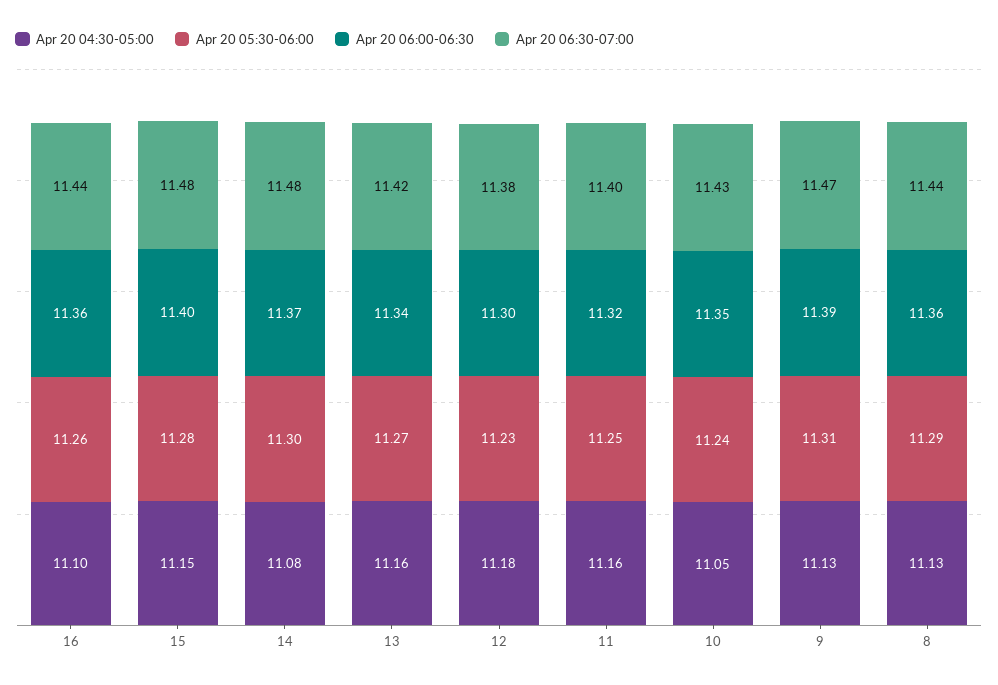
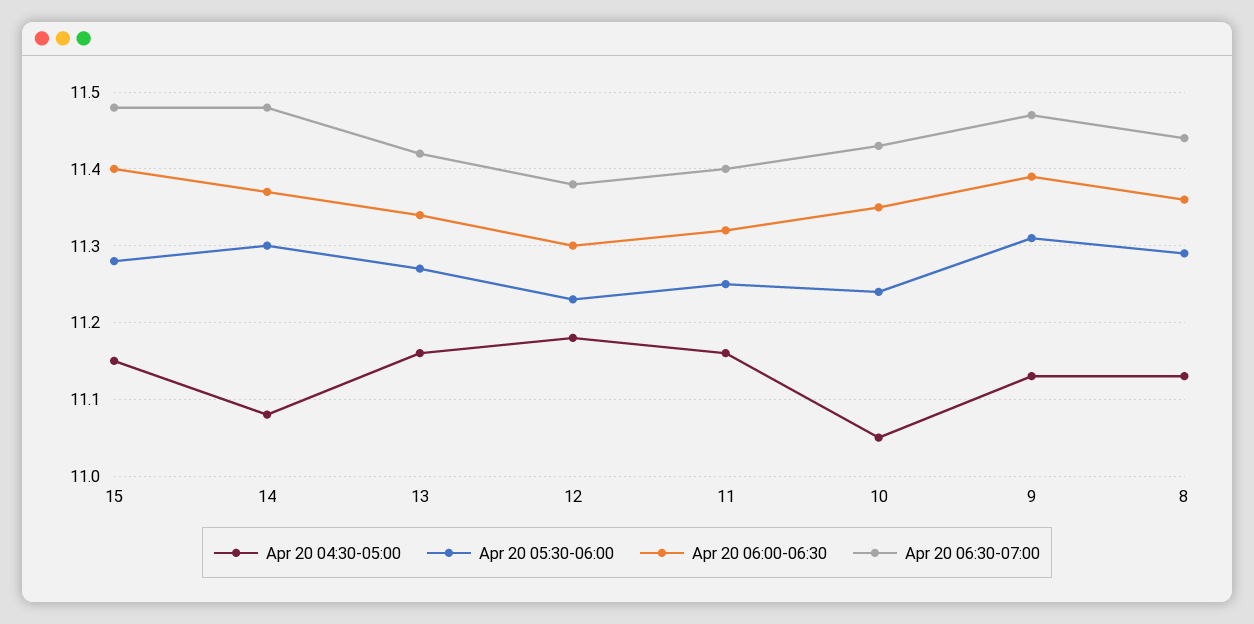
  {
    "Apr 20 04:30-05:00": {
-     "16": 11.1,
      "15": 11.15,
      "14": 11.08,
      "13": 11.16,
      "12": 11.18,
      "11": 11.16,
      "10": 11.05,
      "9": 11.13,
      "8": 11.13
    },
    "Apr 20 05:30-06:00": {
-     "16": 11.26,
      "15": 11.28,
      "14": 11.3,
      "13": 11.27,
      "12": 11.23,
      "11": 11.25,
      "10": 11.24,
      "9": 11.31,
      "8": 11.29
    },
    "Apr 20 06:00-06:30": {
-     "16": 11.36,
      "15": 11.4,
      "14": 11.37,
      "13": 11.34,
      "12": 11.3,
      "11": 11.32,
      "10": 11.35,
      "9": 11.39,
      "8": 11.36
    },
    "Apr 20 06:30-07:00": {
-     "16": 11.44,
      "15": 11.48,
      "14": 11.48,
      "13": 11.42,
      "12": 11.38,
      "11": 11.4,
      "10": 11.43,
      "9": 11.47,
      "8": 11.44
    }
  }

